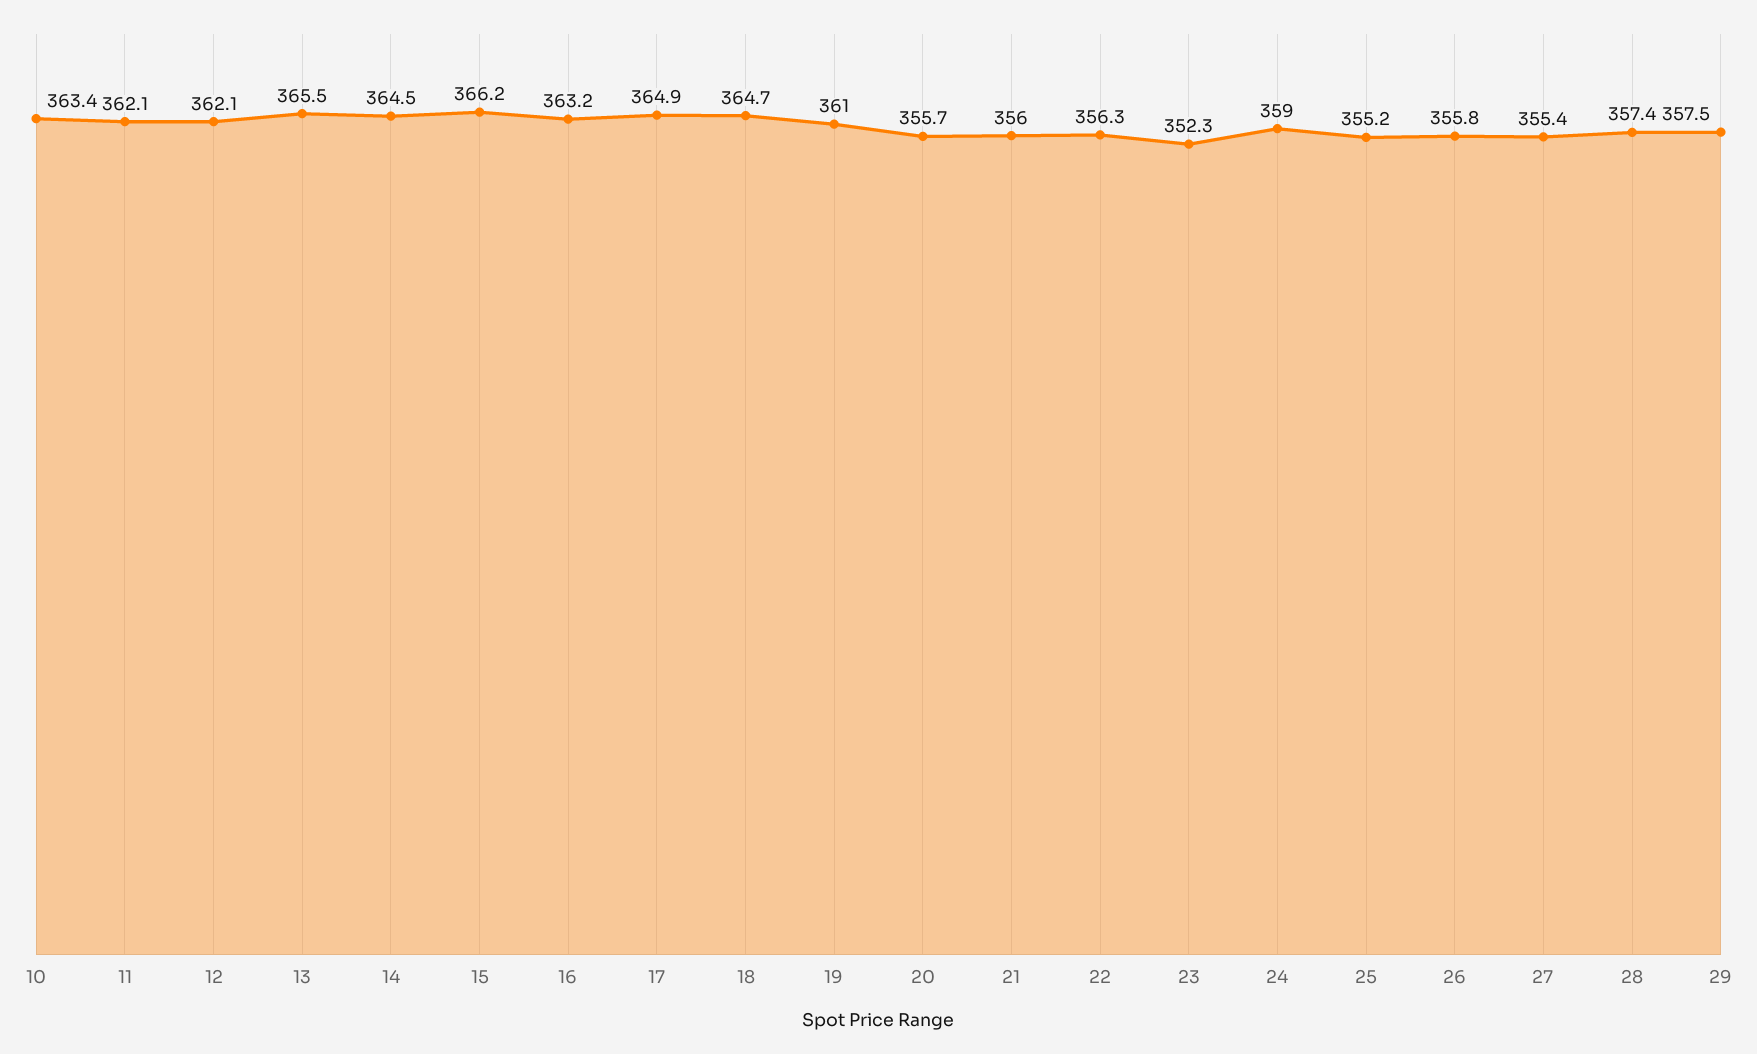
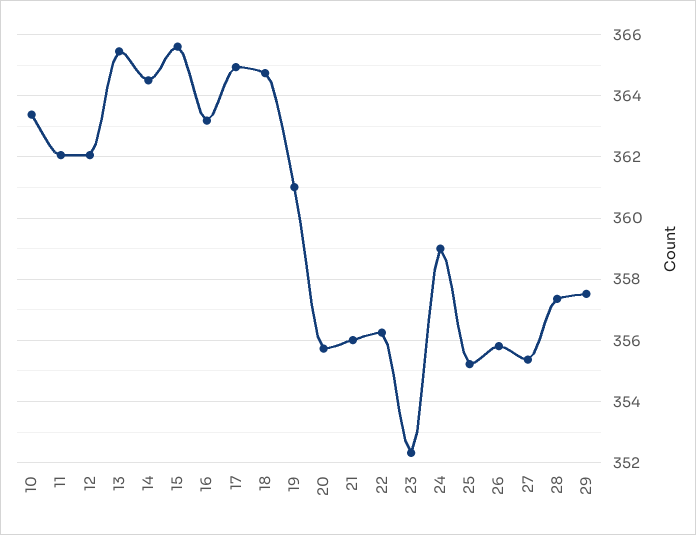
  {
    "10": 363.4,
    "11": 362.1,
    "12": 362.1,
    "13": 365.5,
    "14": 364.5,
-   "15": 366.2,
+   "15": 365.6,
    "16": 363.2,
    "17": 364.9,
    "18": 364.7,
    "19": 361,
    "20": 355.7,
    "21": 356,
    "22": 356.3,
    "23": 352.3,
    "24": 359,
    "25": 355.2,
    "26": 355.8,
    "27": 355.4,
    "28": 357.4,
    "29": 357.5
  }

